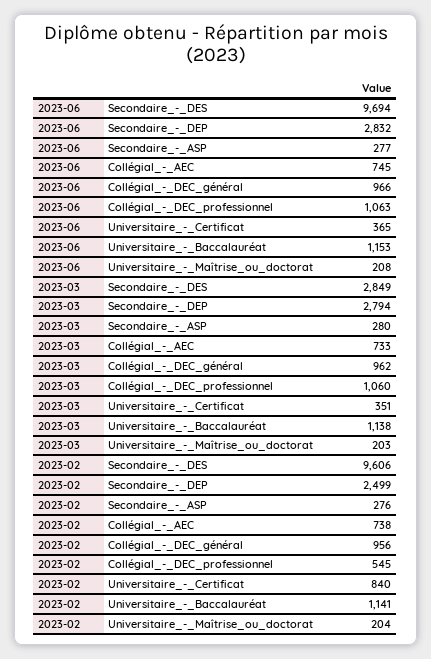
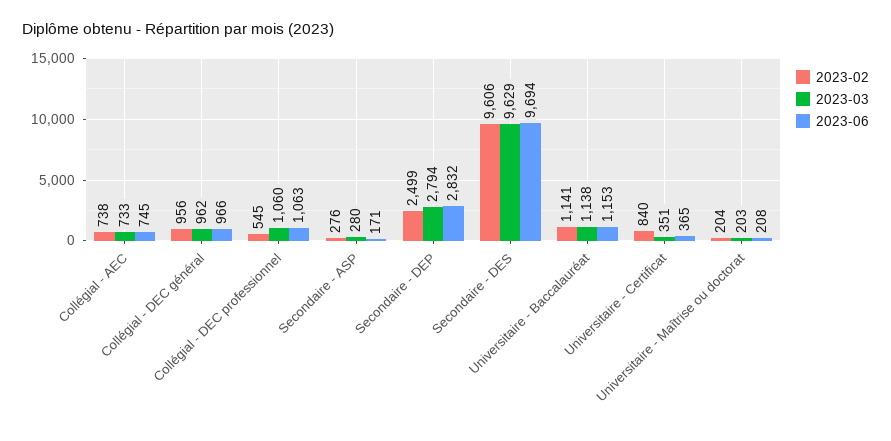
  {
    "2023-06": {
      "Secondaire_-_DES": 9694,
      "Secondaire_-_DEP": 2832,
-     "Secondaire_-_ASP": 277,
+     "Secondaire_-_ASP": 171,
      "Collégial_-_AEC": 745,
      "Collégial_-_DEC_général": 966,
      "Collégial_-_DEC_professionnel": 1063,
      "Universitaire_-_Certificat": 365,
      "Universitaire_-_Baccalauréat": 1153,
      "Universitaire_-_Maîtrise_ou_doctorat": 208
    },
    "2023-03": {
-     "Secondaire_-_DES": 2849,
+     "Secondaire_-_DES": 9629,
      "Secondaire_-_DEP": 2794,
      "Secondaire_-_ASP": 280,
      "Collégial_-_AEC": 733,
      "Collégial_-_DEC_général": 962,
      "Collégial_-_DEC_professionnel": 1060,
      "Universitaire_-_Certificat": 351,
      "Universitaire_-_Baccalauréat": 1138,
      "Universitaire_-_Maîtrise_ou_doctorat": 203
    },
    "2023-02": {
      "Secondaire_-_DES": 9606,
      "Secondaire_-_DEP": 2499,
      "Secondaire_-_ASP": 276,
      "Collégial_-_AEC": 738,
      "Collégial_-_DEC_général": 956,
      "Collégial_-_DEC_professionnel": 545,
      "Universitaire_-_Certificat": 840,
      "Universitaire_-_Baccalauréat": 1141,
      "Universitaire_-_Maîtrise_ou_doctorat": 204
    }
  }

